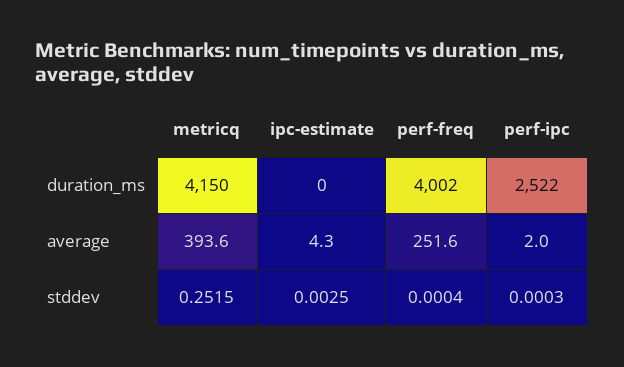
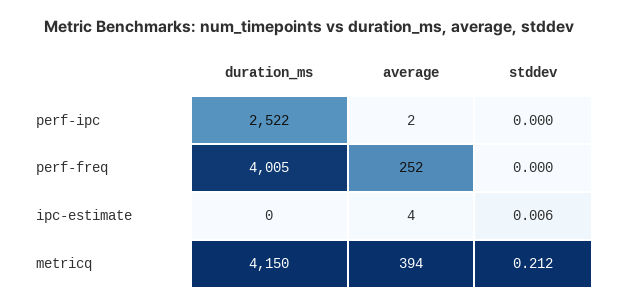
  {
    "metricq": {
      "duration_ms": 4150,
      "average": 393.6,
-     "stddev": 0.2515
+     "stddev": 0.212
    },
    "ipc-estimate": {
      "duration_ms": 0,
      "average": 4.3,
-     "stddev": 0.0025
+     "stddev": 0.006
    },
    "perf-freq": {
-     "duration_ms": 4002,
+     "duration_ms": 4005,
      "average": 251.6,
      "stddev": 0.0004
    },
    "perf-ipc": {
      "duration_ms": 2522,
      "average": 2,
      "stddev": 0.0003
    }
  }

